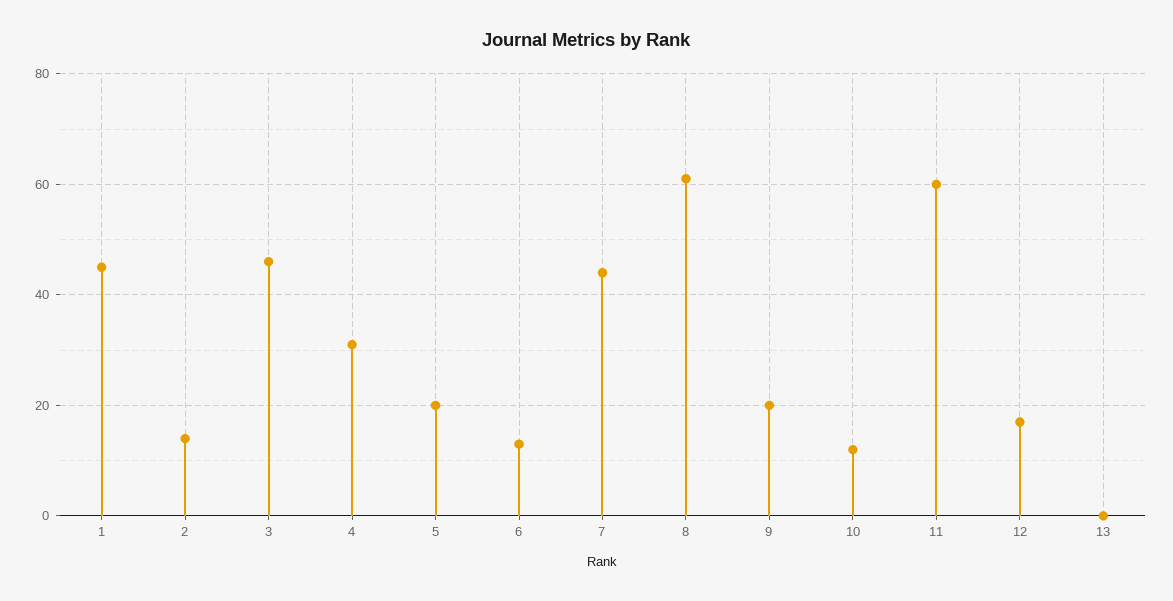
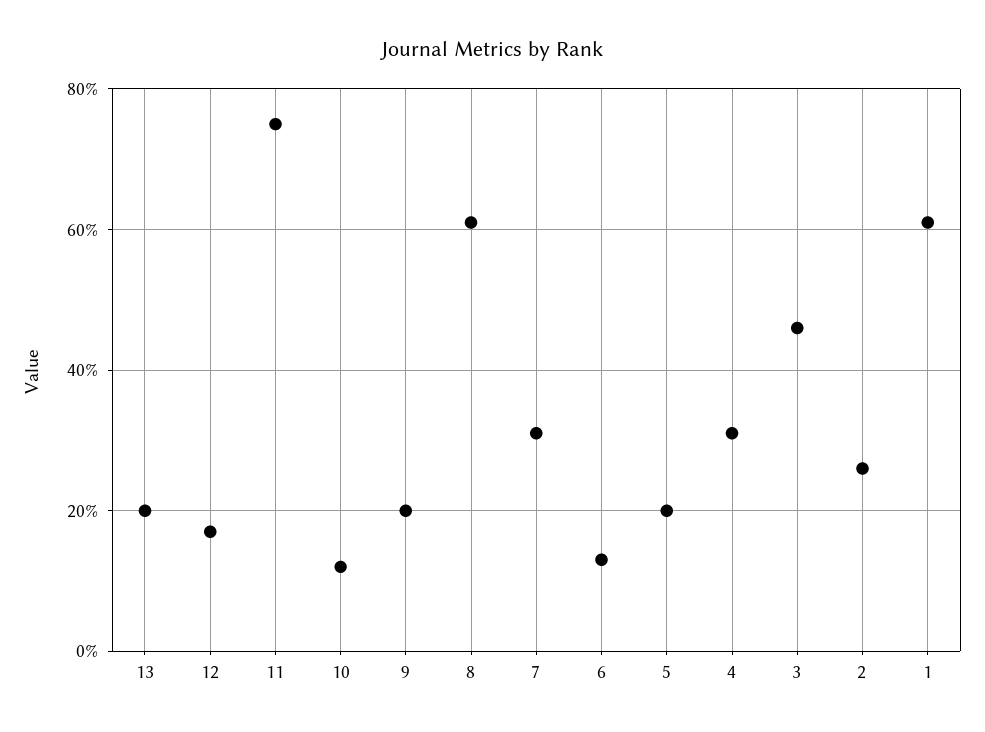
  {
-   "1": 45,
+   "1": 60,
-   "2": 15,
+   "2": 25,
    "3": 45,
    "4": 30,
    "5": 20,
    "6": 15,
-   "7": 45,
+   "7": 30,
    "8": 60,
    "9": 20,
    "10": 10,
-   "11": 60,
+   "11": 75,
    "12": 15,
-   "13": 0
+   "13": 20
  }

